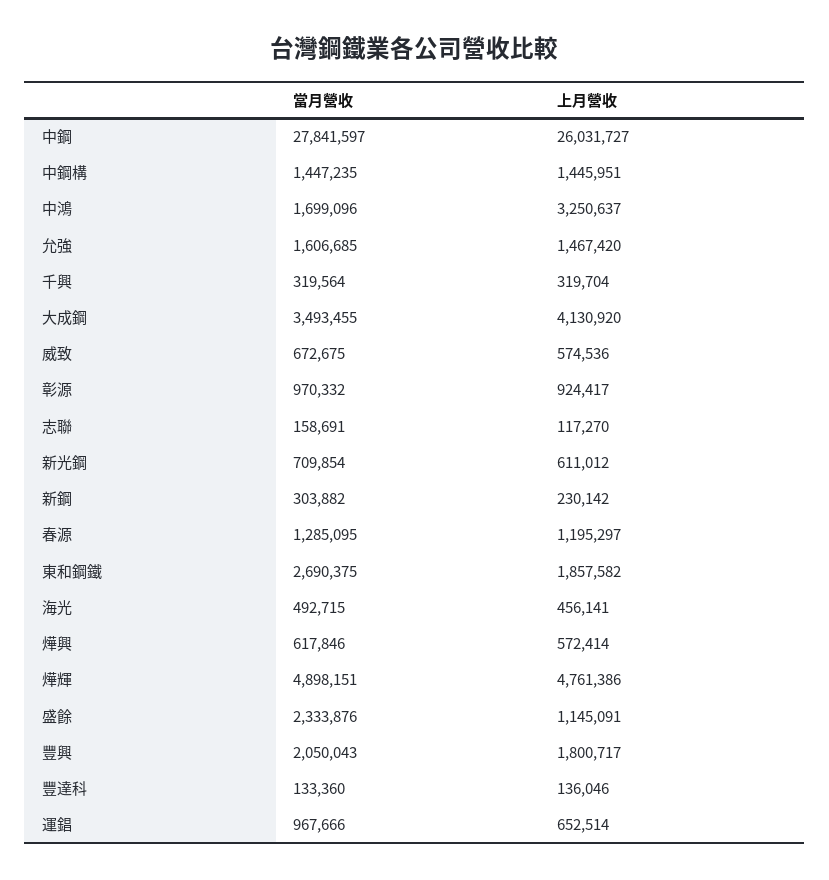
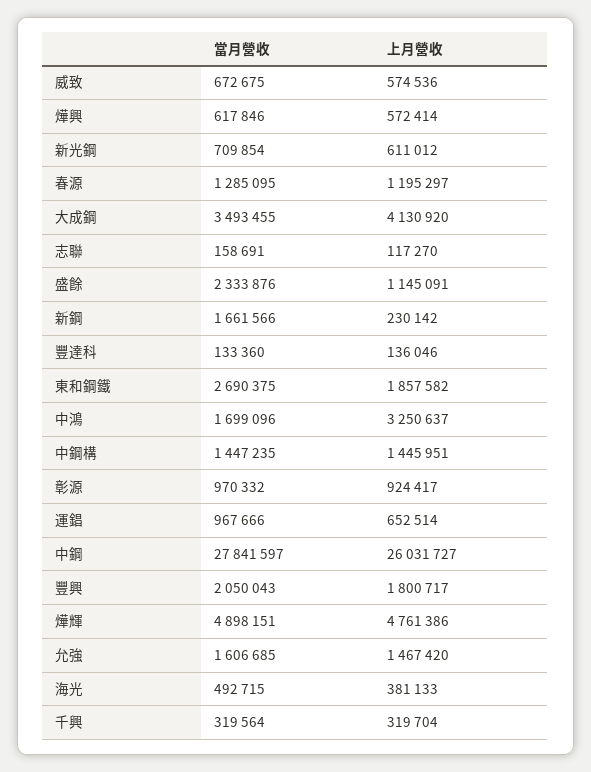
  {
    "當月營收": {
      "中鋼": 27841597,
      "中鋼構": 1447235,
      "中鴻": 1699096,
      "允強": 1606685,
      "千興": 319564,
      "大成鋼": 3493455,
      "威致": 672675,
      "彰源": 970332,
      "志聯": 158691,
      "新光鋼": 709854,
-     "新鋼": 303882,
+     "新鋼": 1661566,
      "春源": 1285095,
      "東和鋼鐵": 2690375,
      "海光": 492715,
      "燁興": 617846,
      "燁輝": 4898151,
      "盛餘": 2333876,
      "豐興": 2050043,
      "豐達科": 133360,
      "運錩": 967666
    },
    "上月營收": {
      "中鋼": 26031727,
      "中鋼構": 1445951,
      "中鴻": 3250637,
      "允強": 1467420,
      "千興": 319704,
      "大成鋼": 4130920,
      "威致": 574536,
      "彰源": 924417,
      "志聯": 117270,
      "新光鋼": 611012,
      "新鋼": 230142,
      "春源": 1195297,
      "東和鋼鐵": 1857582,
-     "海光": 456141,
+     "海光": 381133,
      "燁興": 572414,
      "燁輝": 4761386,
      "盛餘": 1145091,
      "豐興": 1800717,
      "豐達科": 136046,
      "運錩": 652514
    }
  }

